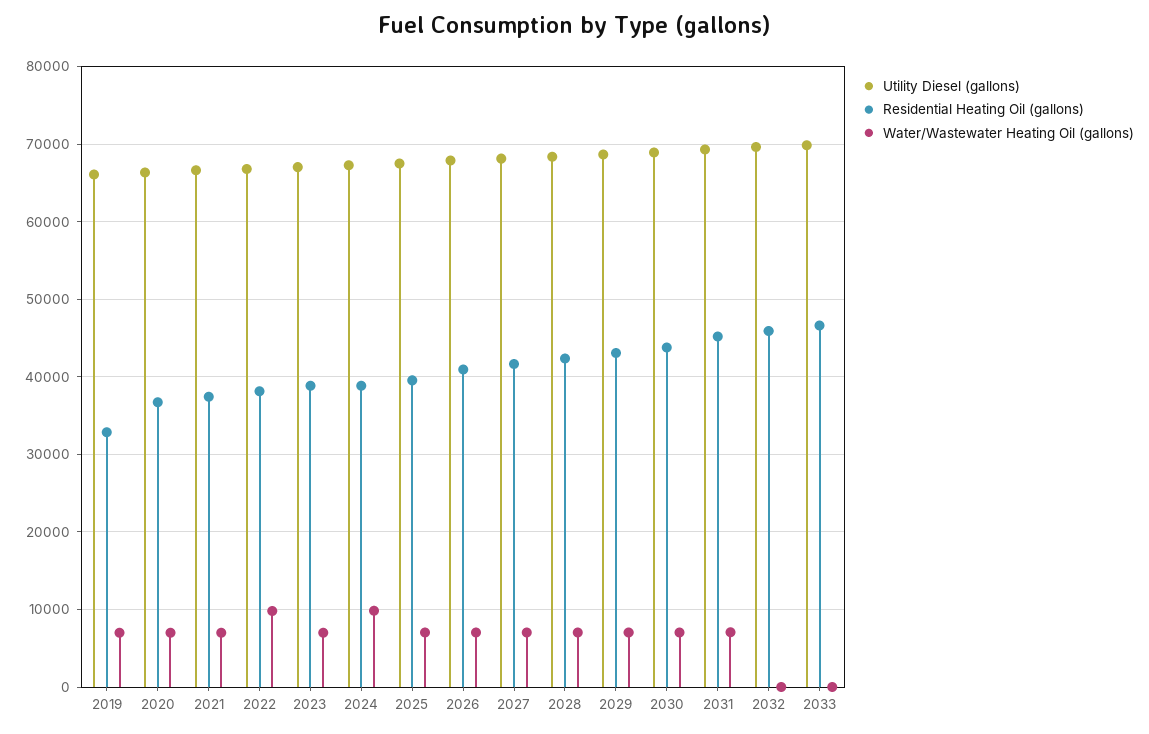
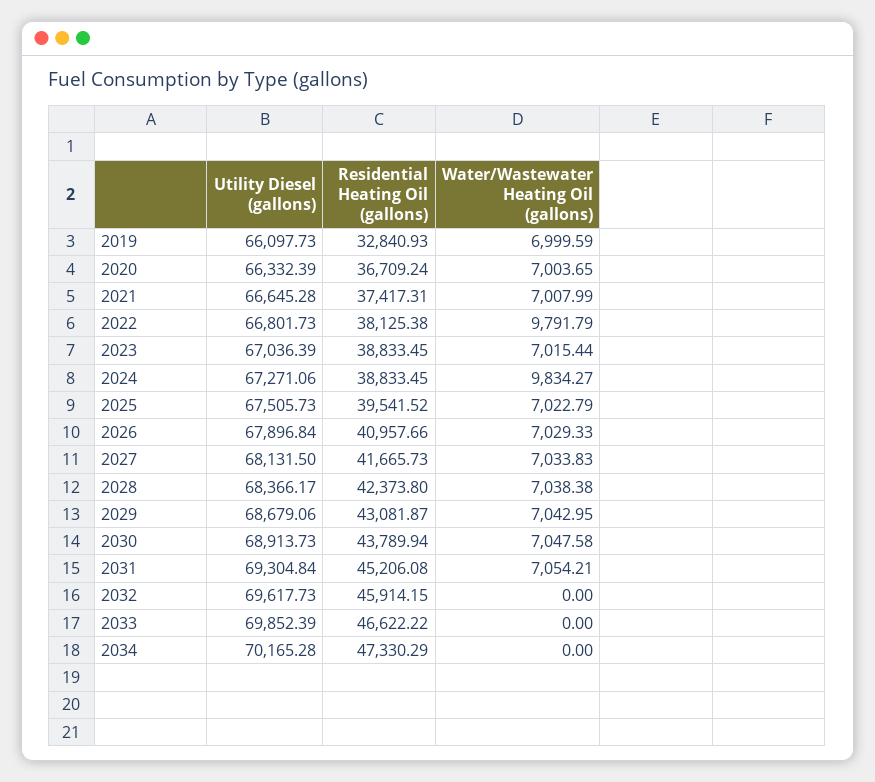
  {
    "Utility Diesel (gallons)": {
      "2019": 66097.73,
      "2020": 66332.39,
      "2021": 66645.28,
      "2022": 66801.73,
      "2023": 67036.39,
      "2024": 67271.06,
      "2025": 67505.73,
      "2026": 67896.84,
      "2027": 68131.5,
      "2028": 68366.17,
      "2029": 68679.06,
      "2030": 68913.73,
      "2031": 69304.84,
      "2032": 69617.73,
-     "2033": 69852.39
+     "2033": 69852.39,
+     "2034": 70165.28
    },
    "Residential Heating Oil (gallons)": {
      "2019": 32840.93,
      "2020": 36709.24,
      "2021": 37417.31,
      "2022": 38125.38,
      "2023": 38833.45,
      "2024": 38833.45,
      "2025": 39541.52,
      "2026": 40957.66,
      "2027": 41665.73,
      "2028": 42373.8,
      "2029": 43081.87,
      "2030": 43789.94,
      "2031": 45206.08,
      "2032": 45914.15,
-     "2033": 46622.22
+     "2033": 46622.22,
+     "2034": 47330.29
    },
    "Water/Wastewater Heating Oil (gallons)": {
      "2019": 6999.59,
      "2020": 7003.65,
      "2021": 7007.99,
      "2022": 9791.79,
      "2023": 7015.44,
      "2024": 9834.27,
      "2025": 7022.79,
      "2026": 7029.33,
      "2027": 7033.83,
      "2028": 7038.38,
      "2029": 7042.95,
      "2030": 7047.58,
      "2031": 7054.21,
      "2032": 0,
-     "2033": 0
+     "2033": 0,
+     "2034": 0
    }
  }

